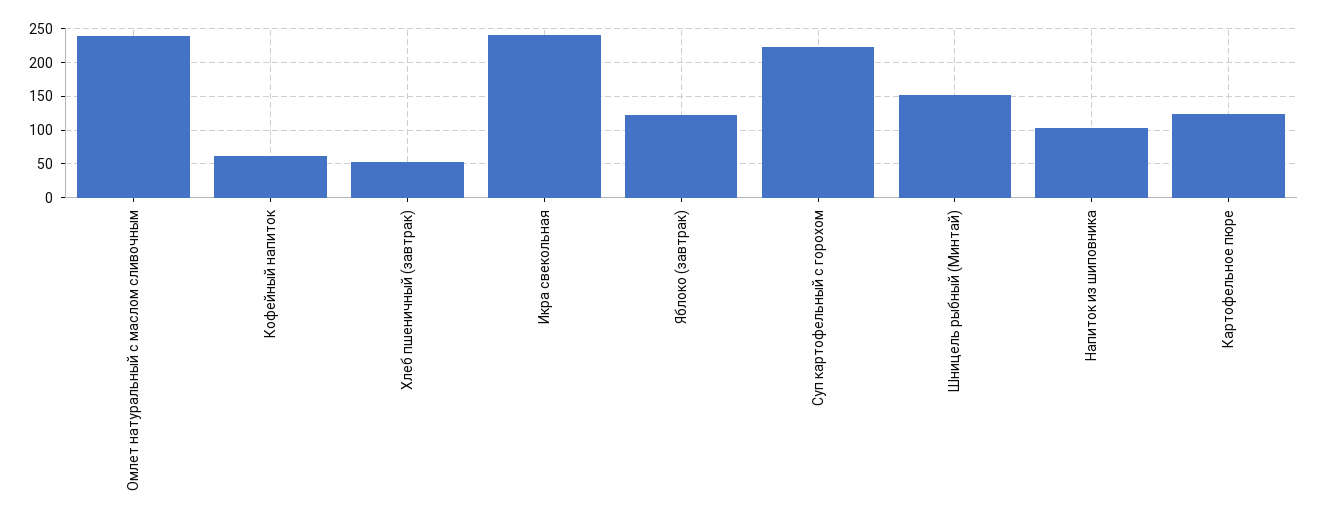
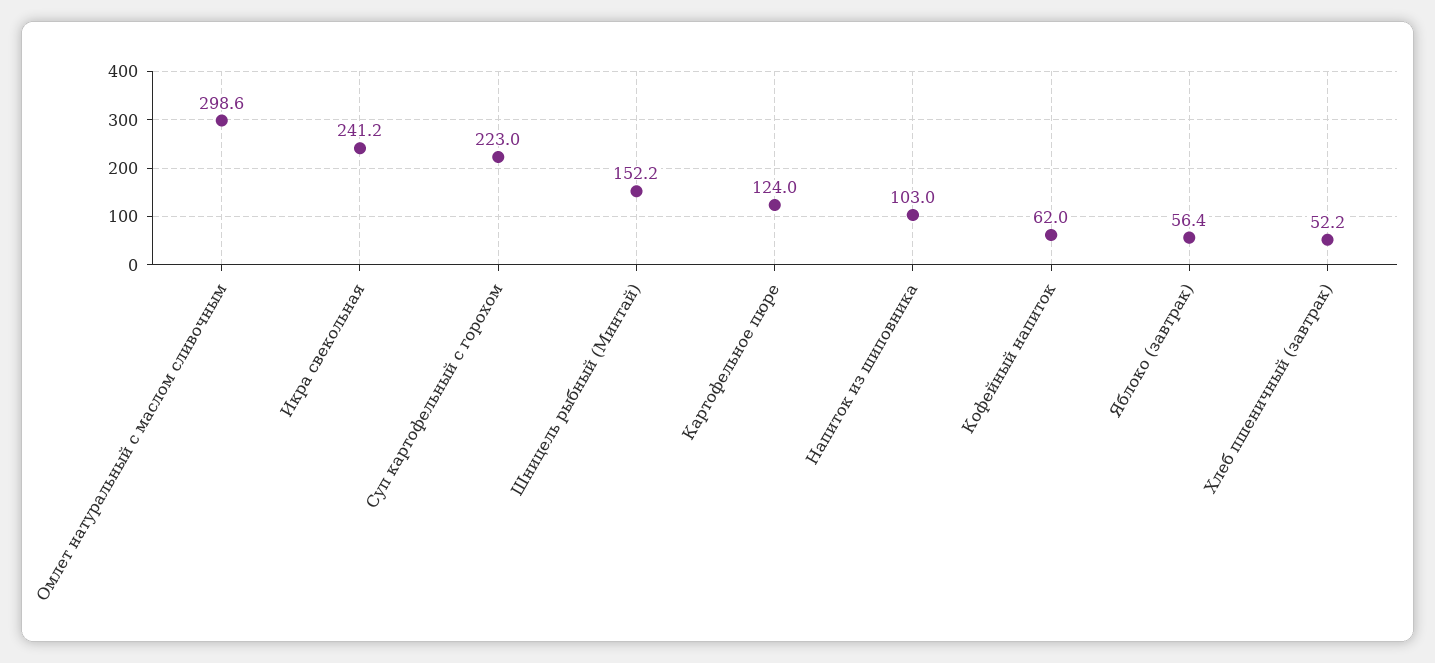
  {
-   "Омлет натуральный с маслом сливочным": 240,
+   "Омлет натуральный с маслом сливочным": 298.6,
    "Кофейный напиток": 62,
    "Хлеб пшеничный (завтрак)": 52.2,
    "Икра свекольная": 241.2,
-   "Яблоко (завтрак)": 120,
+   "Яблоко (завтрак)": 56.4,
    "Суп картофельный с горохом": 223,
    "Шницель рыбный (Минтай)": 152.2,
    "Напиток из шиповника": 103,
    "Картофельное пюре": 124
  }

